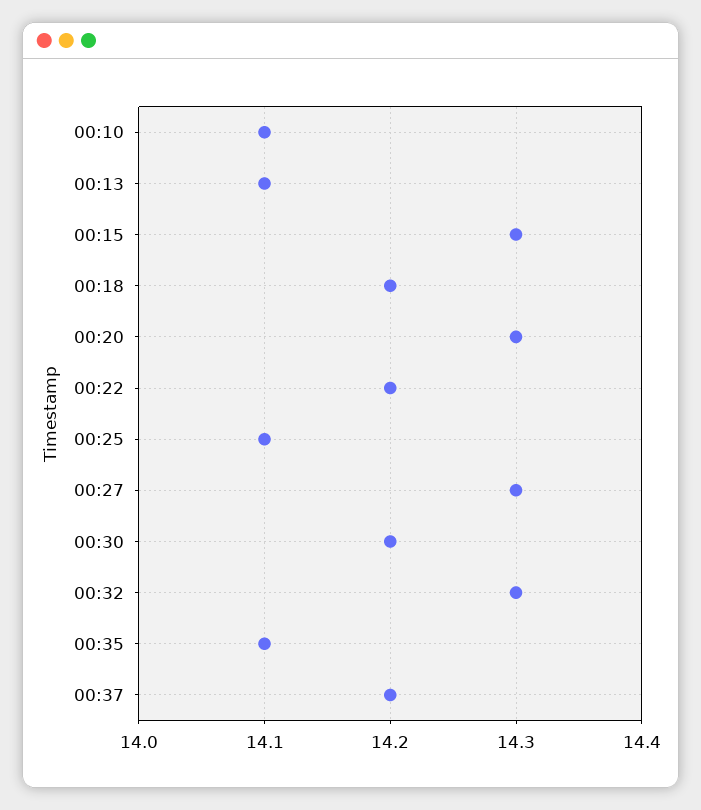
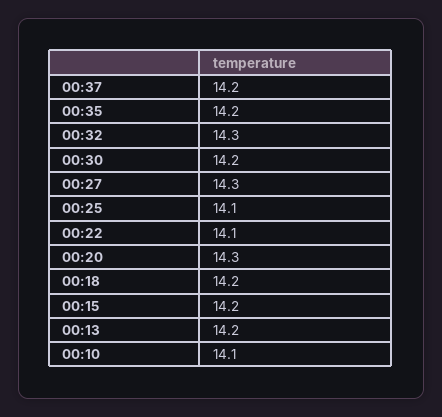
  {
    "00:10": 14.1,
-   "00:13": 14.1,
+   "00:13": 14.2,
-   "00:15": 14.3,
+   "00:15": 14.2,
    "00:18": 14.2,
    "00:20": 14.3,
-   "00:22": 14.2,
+   "00:22": 14.1,
    "00:25": 14.1,
    "00:27": 14.3,
    "00:30": 14.2,
    "00:32": 14.3,
-   "00:35": 14.1,
+   "00:35": 14.2,
    "00:37": 14.2
  }

